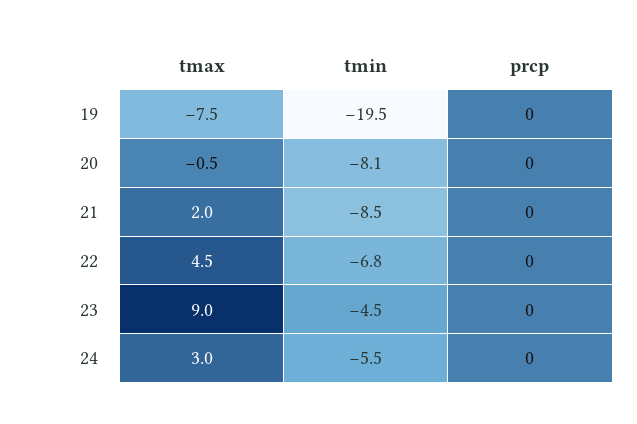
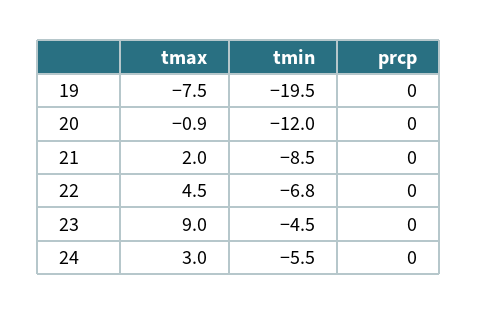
  {
    "tmax": {
      "19": -7.5,
-     "20": -0.5,
+     "20": -0.9,
      "21": 2,
      "22": 4.5,
      "23": 9,
      "24": 3
    },
    "tmin": {
      "19": -19.5,
-     "20": -8.1,
+     "20": -12,
      "21": -8.5,
      "22": -6.8,
      "23": -4.5,
      "24": -5.5
    },
    "prcp": {
      "19": 0,
      "20": 0,
      "21": 0,
      "22": 0,
      "23": 0,
      "24": 0
    }
  }

